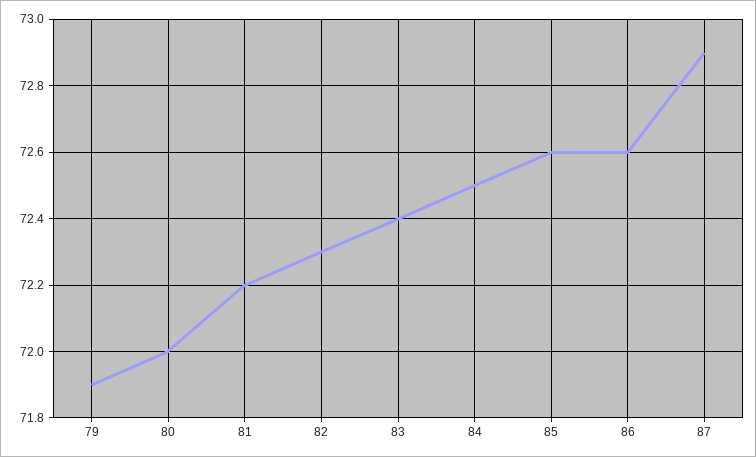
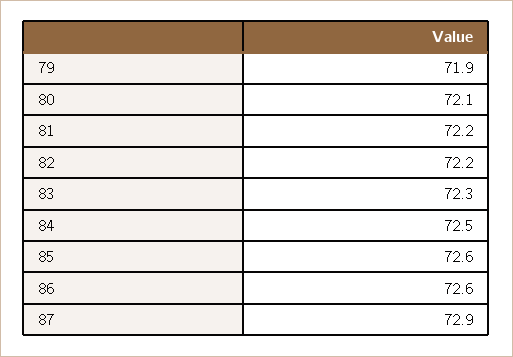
  {
    "79": 71.9,
-   "80": 72,
+   "80": 72.1,
    "81": 72.2,
-   "82": 72.3,
+   "82": 72.2,
-   "83": 72.4,
+   "83": 72.3,
    "84": 72.5,
    "85": 72.6,
    "86": 72.6,
    "87": 72.9
  }

